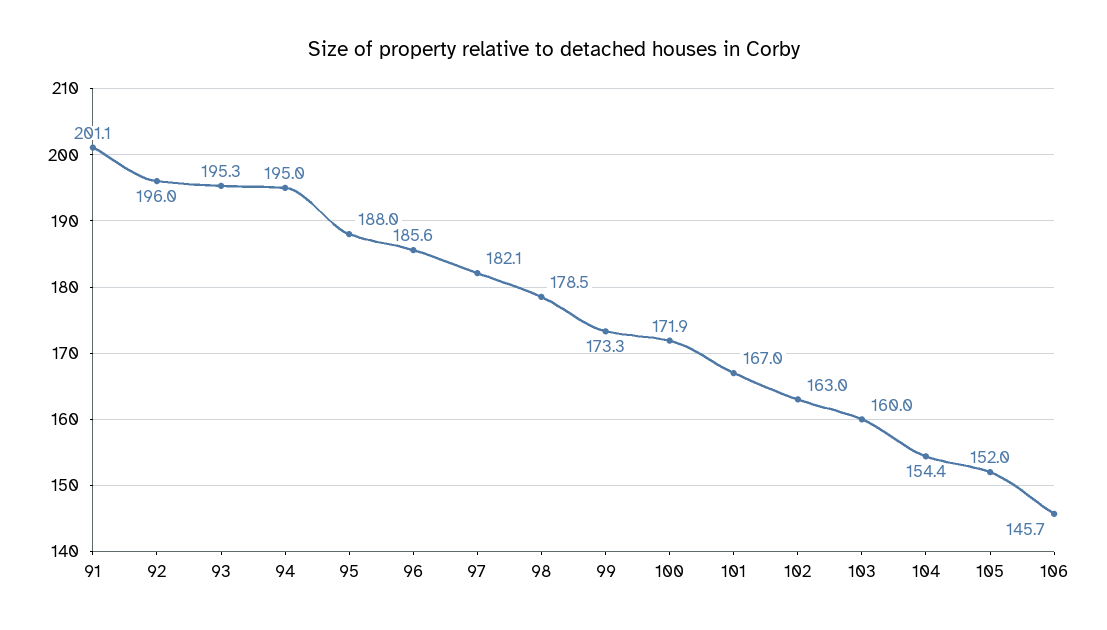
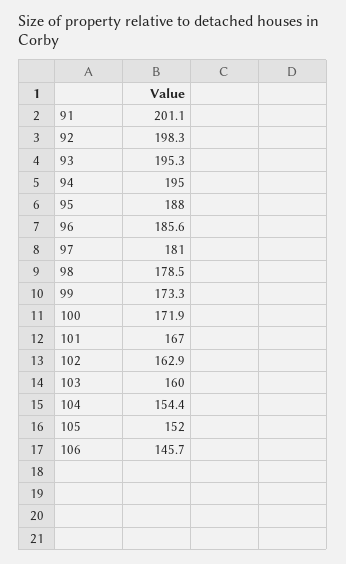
  {
    "91": 201.1,
-   "92": 196,
+   "92": 198.3,
    "93": 195.3,
    "94": 195,
    "95": 188,
    "96": 185.6,
-   "97": 182.1,
+   "97": 181,
    "98": 178.5,
    "99": 173.3,
    "100": 171.9,
    "101": 167,
-   "102": 163,
+   "102": 162.9,
    "103": 160,
    "104": 154.4,
    "105": 152,
    "106": 145.7
  }

